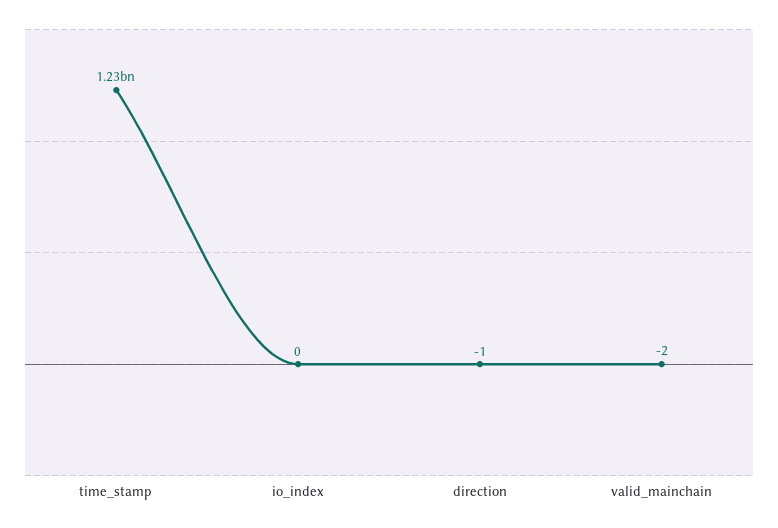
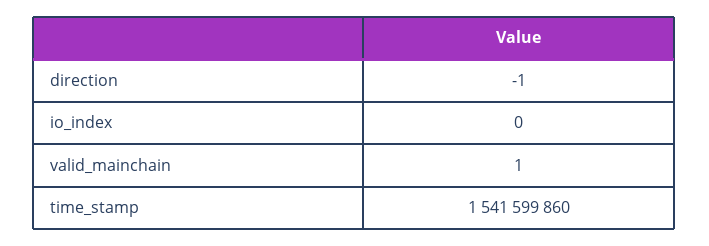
  {
-   "time_stamp": 1230000000,
+   "time_stamp": 1541599860,
    "io_index": 0,
    "direction": -1,
-   "valid_mainchain": -2
+   "valid_mainchain": 1
  }

